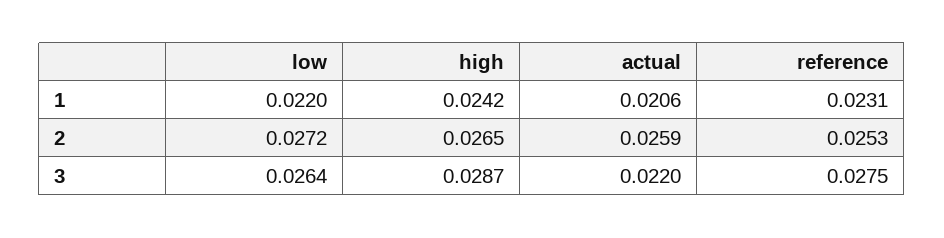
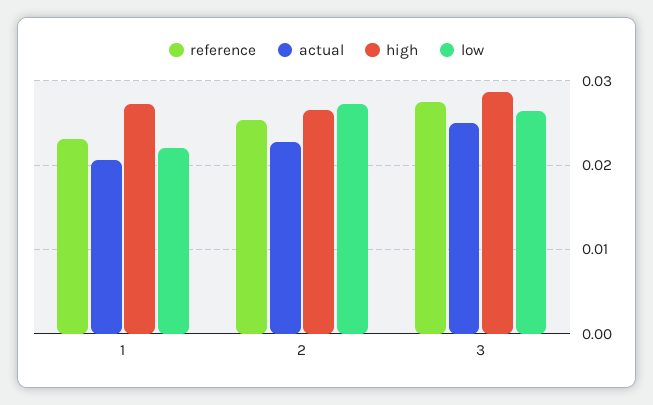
  {
    "low": {
      "1": 0.022,
      "2": 0.0272,
      "3": 0.0264
    },
    "high": {
-     "1": 0.0242,
+     "1": 0.027,
      "2": 0.0265,
      "3": 0.0287
    },
    "actual": {
      "1": 0.0206,
-     "2": 0.0259,
+     "2": 0.023,
-     "3": 0.022
+     "3": 0.025
    },
    "reference": {
      "1": 0.0231,
      "2": 0.0253,
      "3": 0.0275
    }
  }

